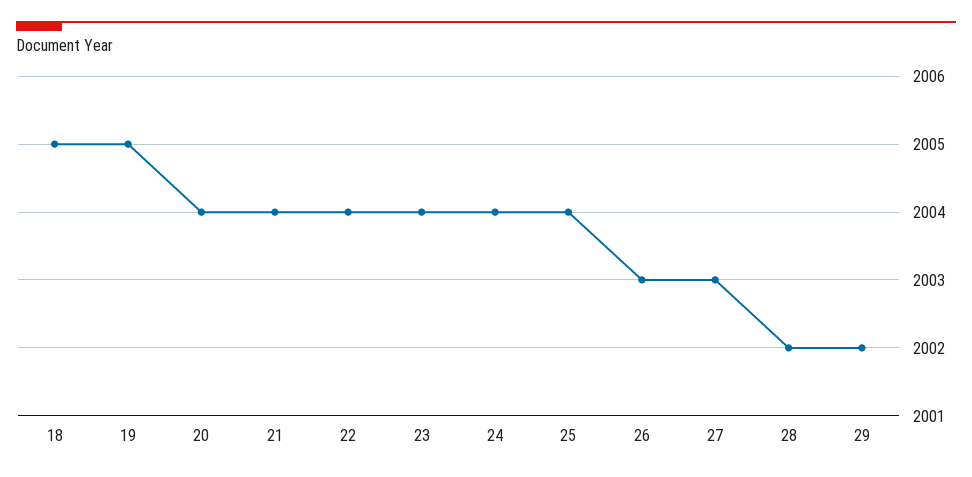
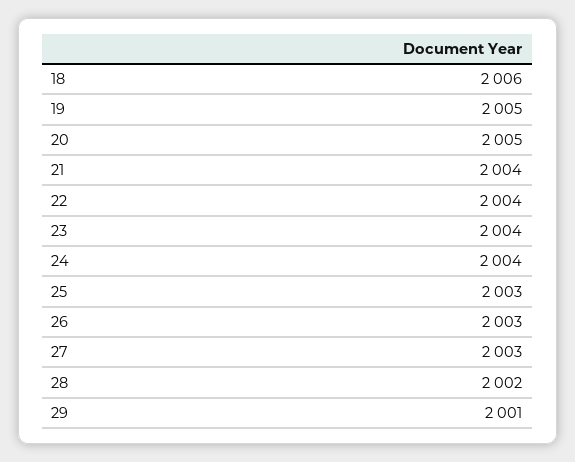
  {
-   "18": 2005,
+   "18": 2006,
    "19": 2005,
-   "20": 2004,
+   "20": 2005,
    "21": 2004,
    "22": 2004,
    "23": 2004,
    "24": 2004,
-   "25": 2004,
+   "25": 2003,
    "26": 2003,
    "27": 2003,
    "28": 2002,
-   "29": 2002
+   "29": 2001
  }

